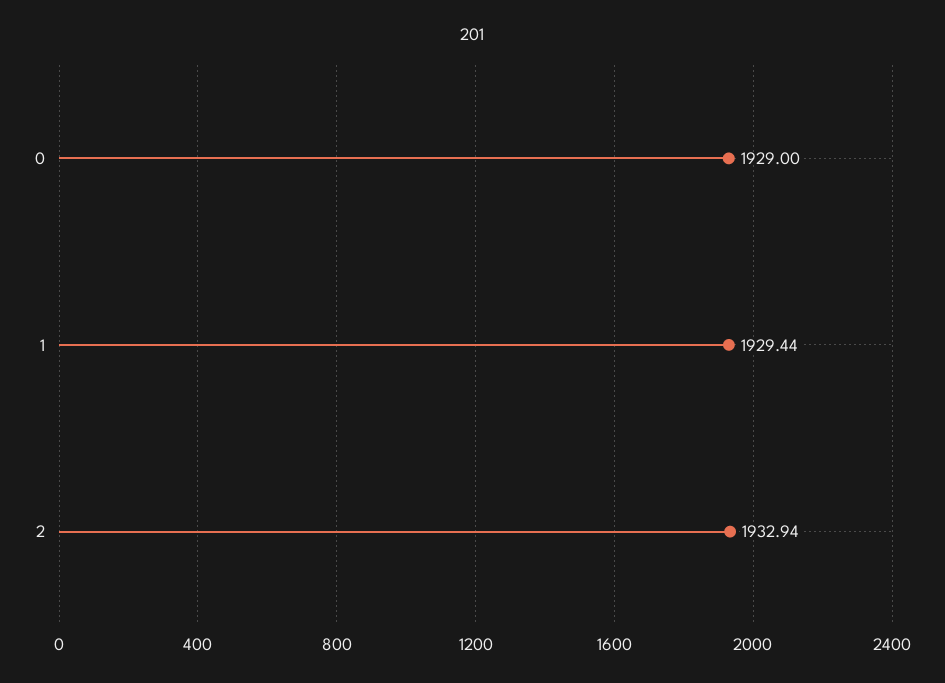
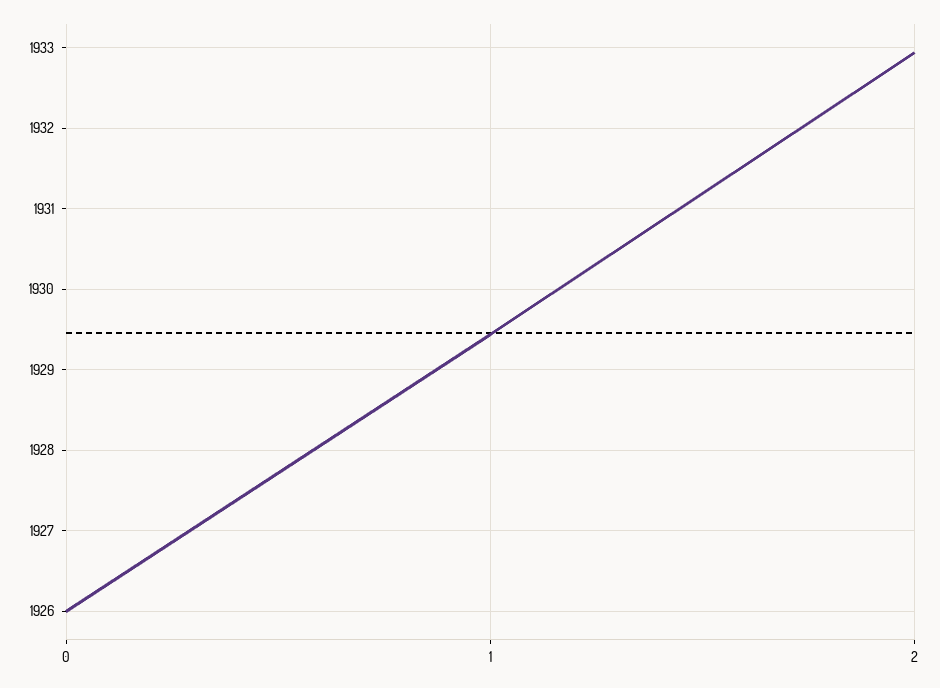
  {
-   "0": 1929,
+   "0": 1926,
    "1": 1929.44,
    "2": 1932.94
  }

